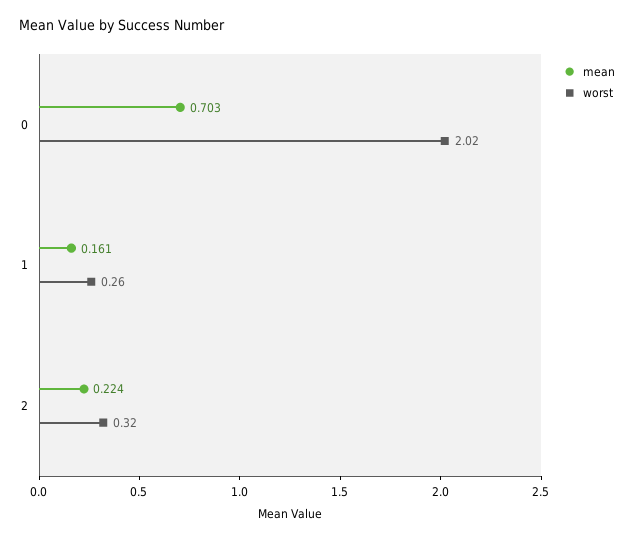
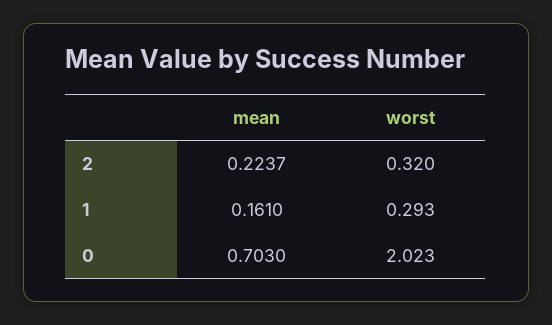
  {
    "mean": {
      "0": 0.703,
      "1": 0.161,
      "2": 0.2237
    },
    "worst": {
      "0": 2.023,
-     "1": 0.26,
+     "1": 0.293,
      "2": 0.32
    }
  }

